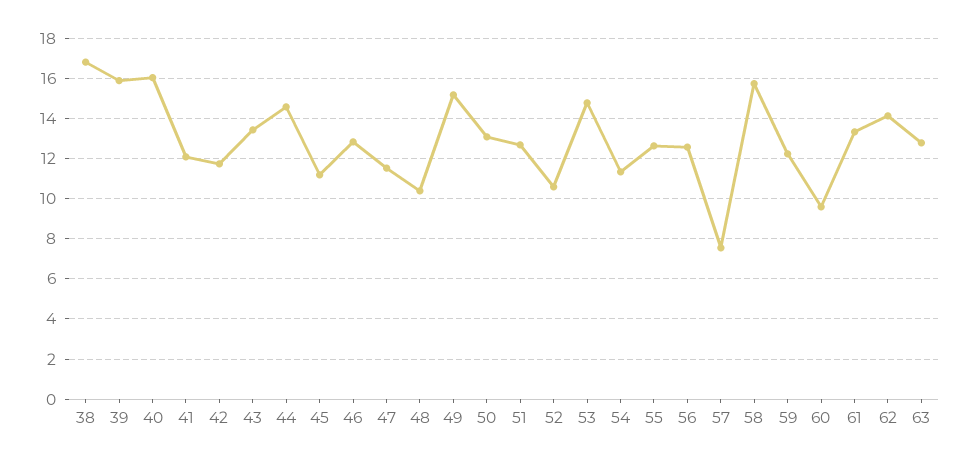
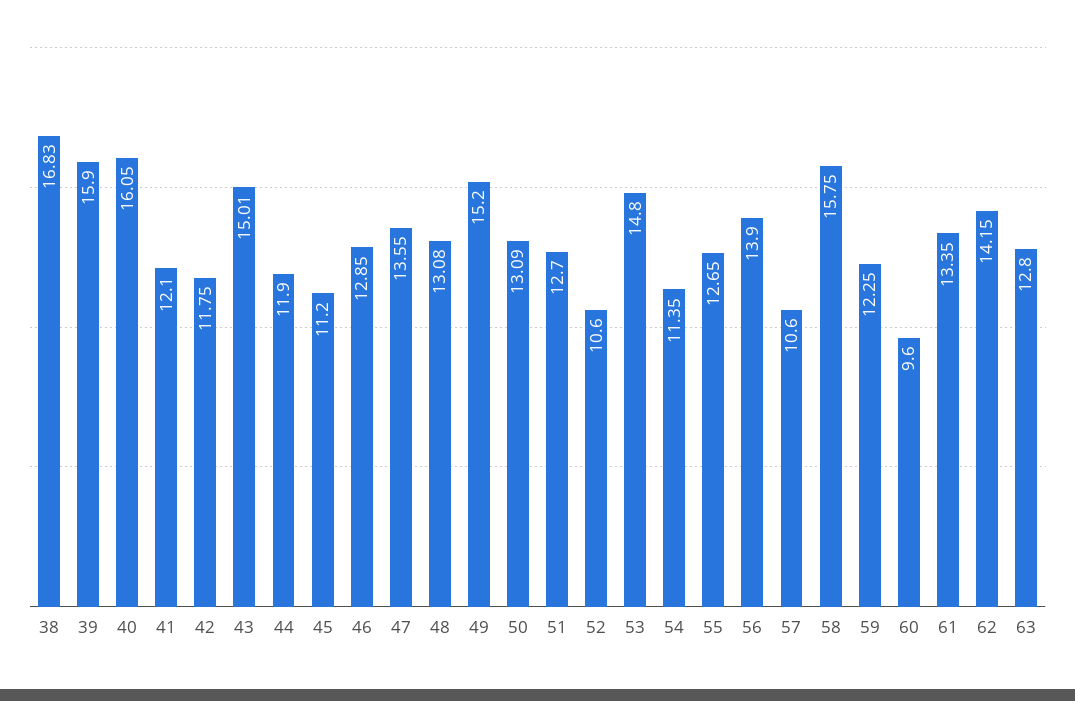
  {
    "38": 16.83,
    "39": 15.9,
    "40": 16.05,
    "41": 12.1,
    "42": 11.75,
-   "43": 13.5,
+   "43": 15.01,
-   "44": 14.5,
+   "44": 11.9,
    "45": 11.2,
    "46": 12.85,
-   "47": 11.5,
+   "47": 13.55,
-   "48": 10.5,
+   "48": 13.08,
    "49": 15.2,
    "50": 13.09,
    "51": 12.7,
    "52": 10.6,
    "53": 14.8,
    "54": 11.35,
    "55": 12.65,
-   "56": 12.5,
+   "56": 13.9,
-   "57": 7.5,
+   "57": 10.6,
    "58": 15.75,
    "59": 12.25,
    "60": 9.6,
    "61": 13.35,
    "62": 14.15,
    "63": 12.8
  }

